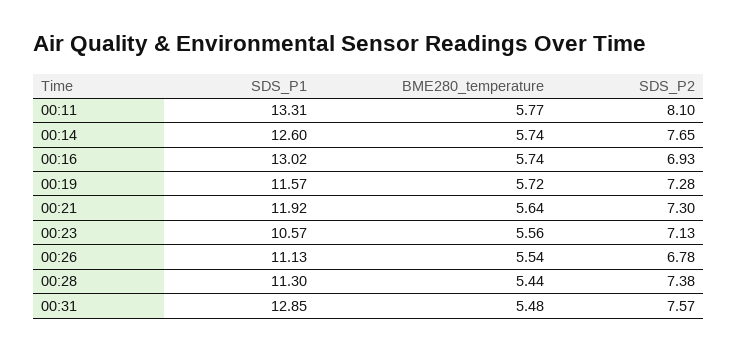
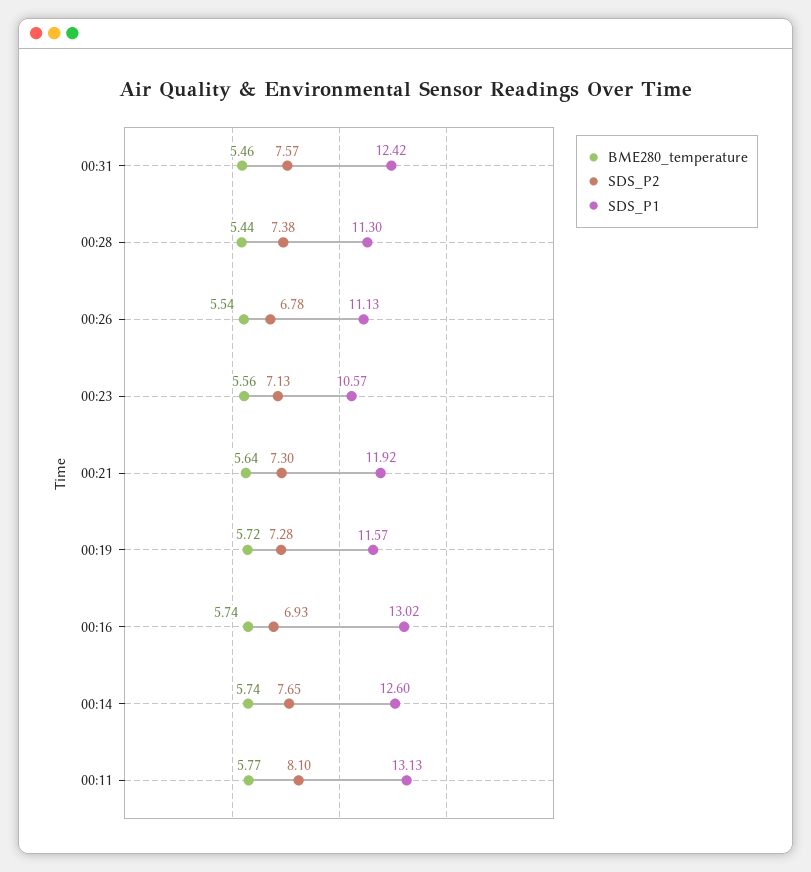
  {
    "SDS_P1": {
-     "00:11": 13.31,
+     "00:11": 13.13,
      "00:14": 12.6,
      "00:16": 13.02,
      "00:19": 11.57,
      "00:21": 11.92,
      "00:23": 10.57,
      "00:26": 11.13,
      "00:28": 11.3,
-     "00:31": 12.85
+     "00:31": 12.42
    },
    "BME280_temperature": {
      "00:11": 5.77,
      "00:14": 5.74,
      "00:16": 5.74,
      "00:19": 5.72,
      "00:21": 5.64,
      "00:23": 5.56,
      "00:26": 5.54,
      "00:28": 5.44,
-     "00:31": 5.48
+     "00:31": 5.46
    },
    "SDS_P2": {
      "00:11": 8.1,
      "00:14": 7.65,
      "00:16": 6.93,
      "00:19": 7.28,
      "00:21": 7.3,
      "00:23": 7.13,
      "00:26": 6.78,
      "00:28": 7.38,
      "00:31": 7.57
    }
  }

